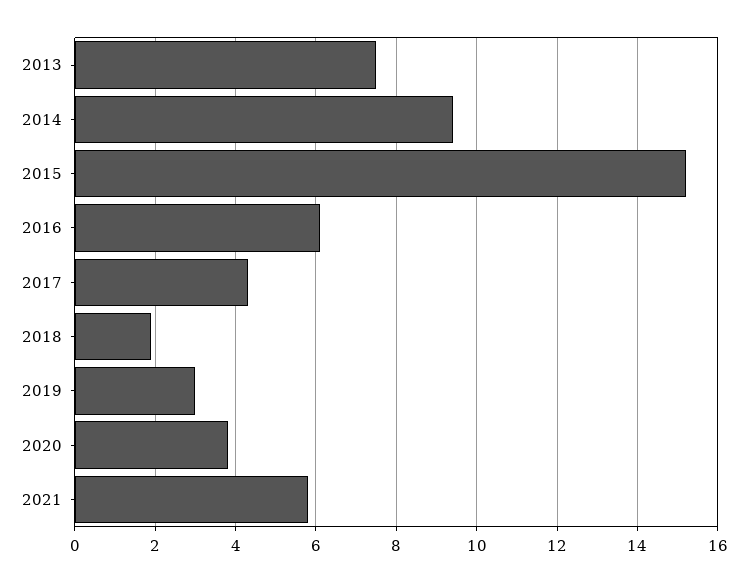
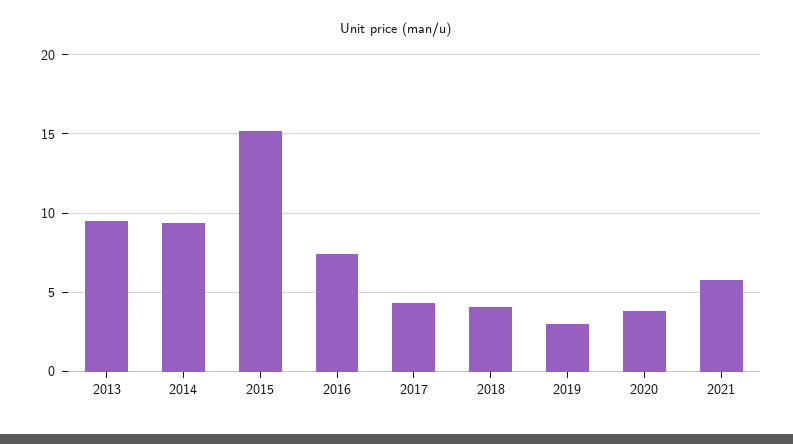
  {
-   "2013": 7.5,
+   "2013": 9.5,
    "2014": 9.5,
    "2015": 15,
-   "2016": 6,
+   "2016": 7.5,
    "2017": 4.5,
-   "2018": 2,
+   "2018": 4,
    "2019": 3,
    "2020": 4,
    "2021": 6
  }

